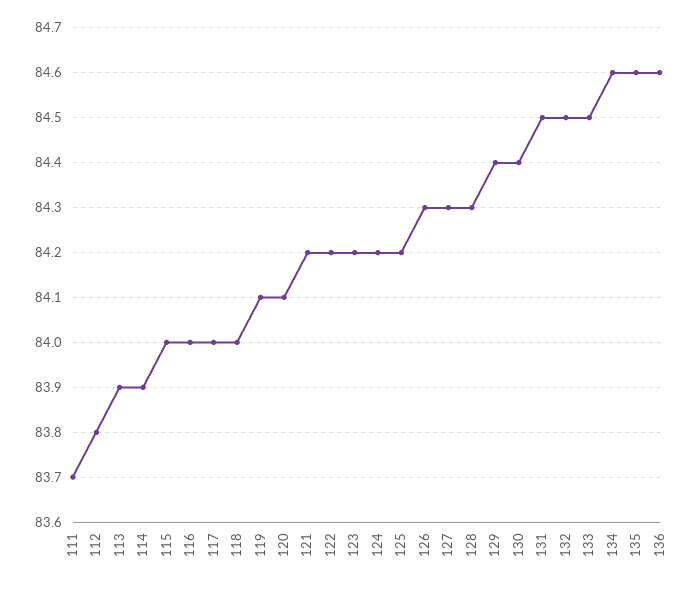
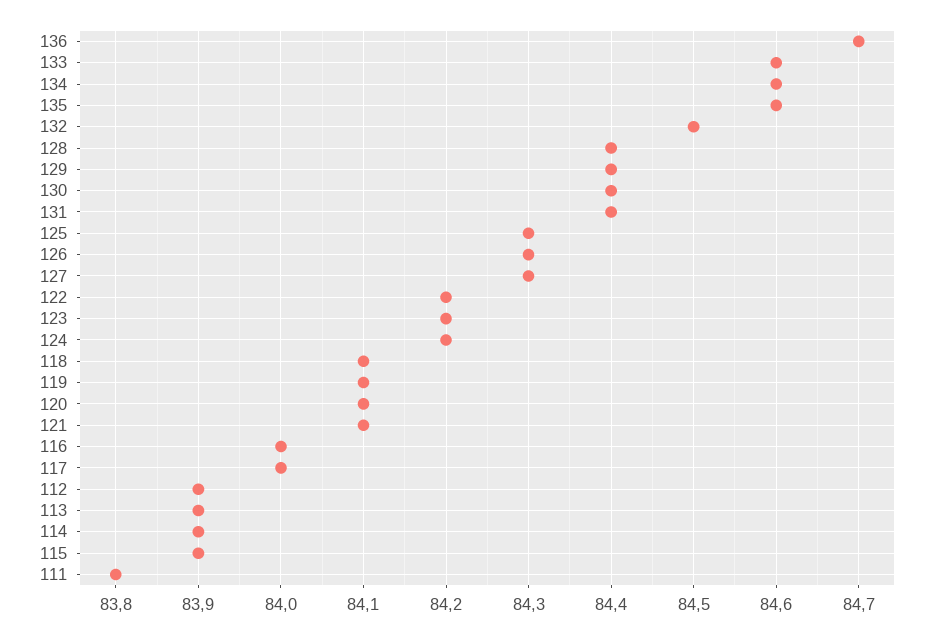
  {
-   "111": 83.7,
+   "111": 83.8,
-   "112": 83.8,
+   "112": 83.9,
    "113": 83.9,
    "114": 83.9,
-   "115": 84,
+   "115": 83.9,
    "116": 84,
    "117": 84,
-   "118": 84,
+   "118": 84.1,
    "119": 84.1,
    "120": 84.1,
-   "121": 84.2,
+   "121": 84.1,
    "122": 84.2,
    "123": 84.2,
    "124": 84.2,
-   "125": 84.2,
+   "125": 84.3,
    "126": 84.3,
    "127": 84.3,
-   "128": 84.3,
+   "128": 84.4,
    "129": 84.4,
    "130": 84.4,
-   "131": 84.5,
+   "131": 84.4,
    "132": 84.5,
-   "133": 84.5,
+   "133": 84.6,
    "134": 84.6,
    "135": 84.6,
-   "136": 84.6
+   "136": 84.7
  }

